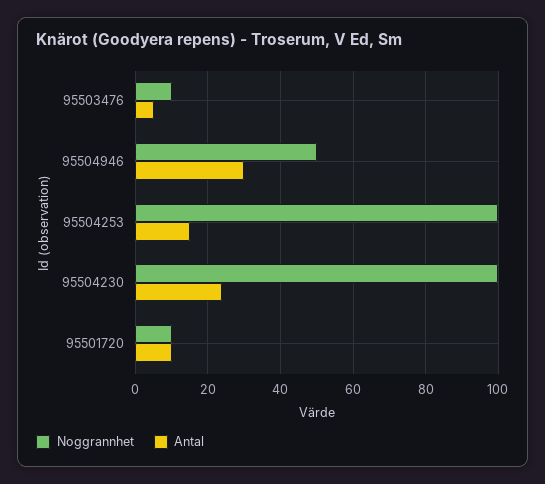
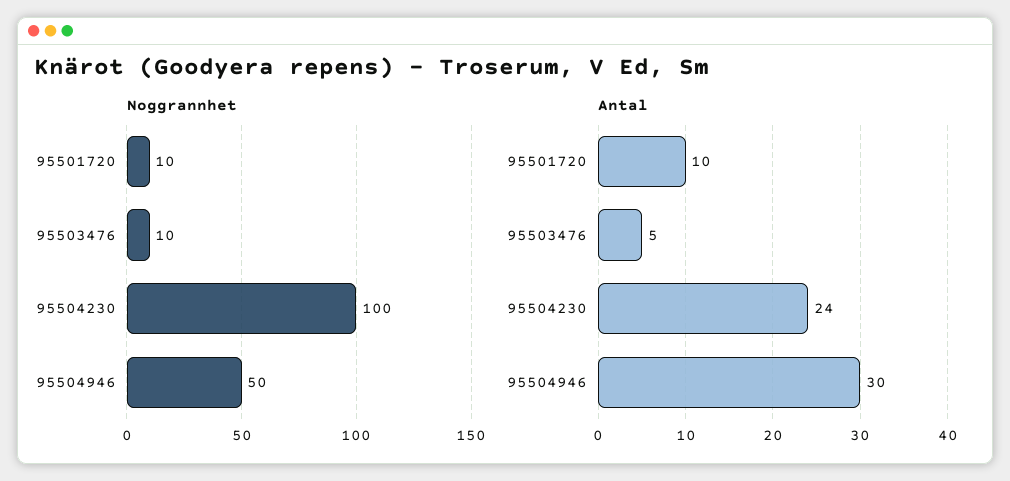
  {
    "Noggrannhet": {
      "95503476": 10,
      "95504946": 50,
-     "95504253": 100,
      "95504230": 100,
      "95501720": 10
    },
    "Antal": {
      "95503476": 5,
      "95504946": 30,
-     "95504253": 15,
      "95504230": 24,
      "95501720": 10
    }
  }

